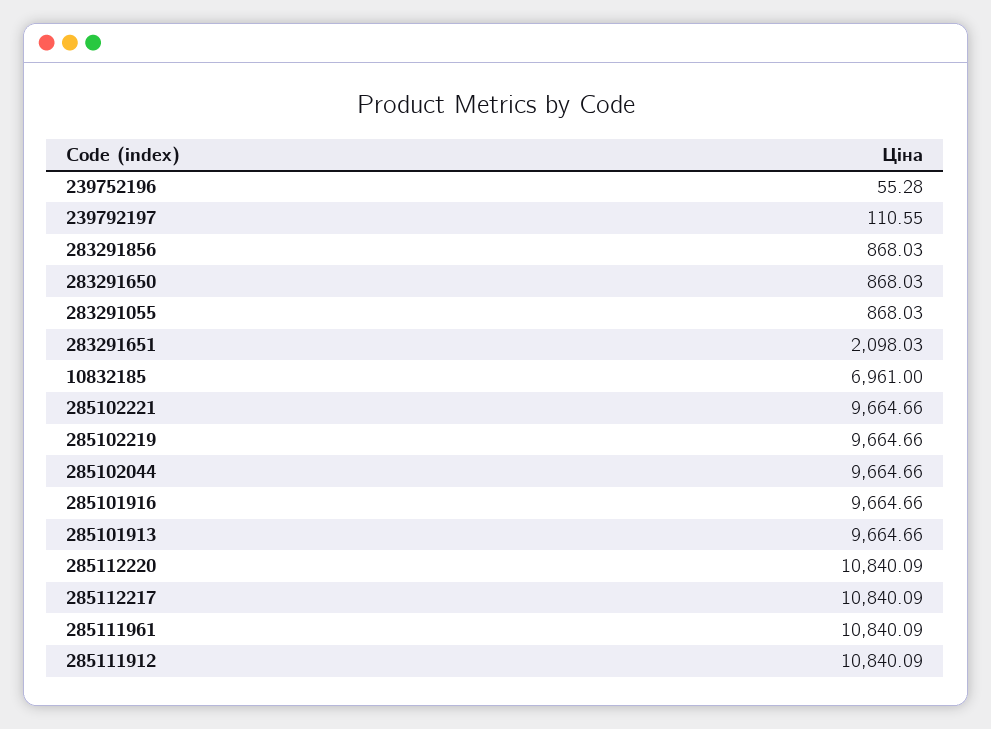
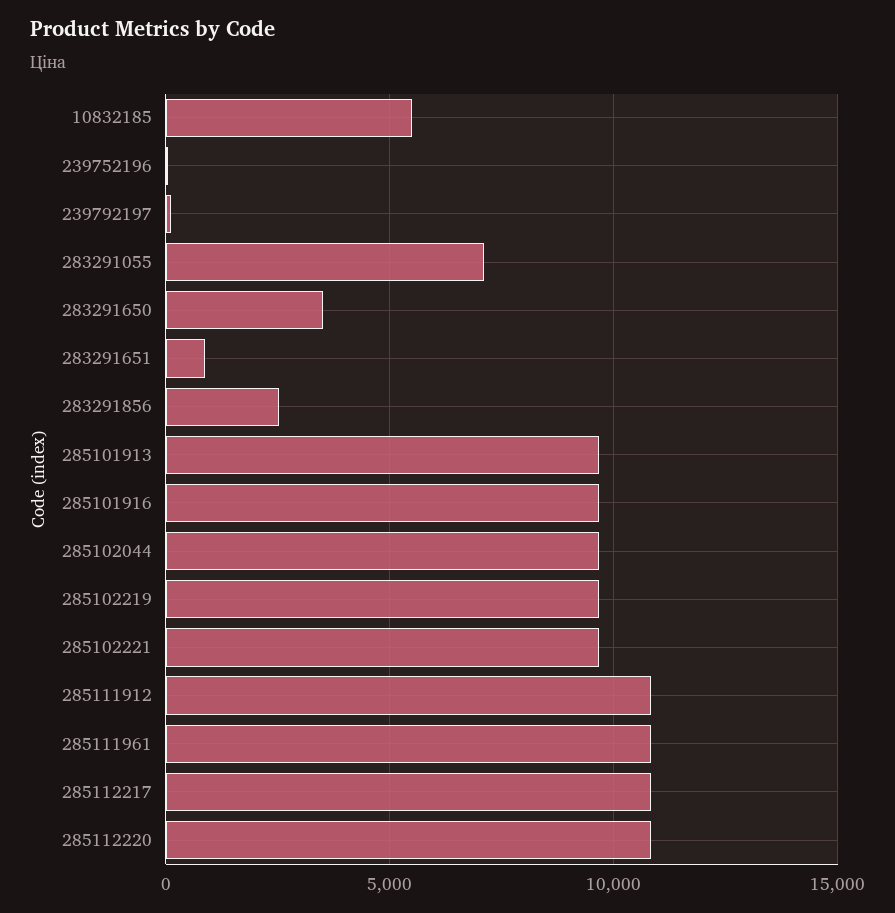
  {
    "239752196": 55.28,
    "239792197": 110.55,
-   "283291856": 868.03,
+   "283291856": 2500,
-   "283291650": 868.03,
+   "283291650": 3500,
-   "283291055": 868.03,
+   "283291055": 7000,
-   "283291651": 2098.03,
+   "283291651": 1000,
-   "10832185": 6961,
+   "10832185": 5500,
    "285102221": 9664.66,
    "285102219": 9664.66,
    "285102044": 9664.66,
    "285101916": 9664.66,
    "285101913": 9664.66,
    "285112220": 10840.09,
    "285112217": 10840.09,
    "285111961": 10840.09,
    "285111912": 10840.09
  }

